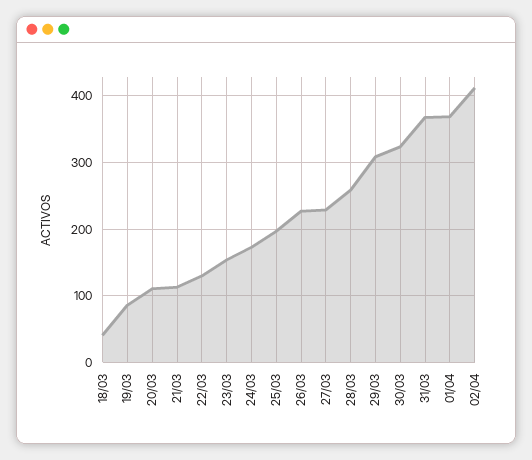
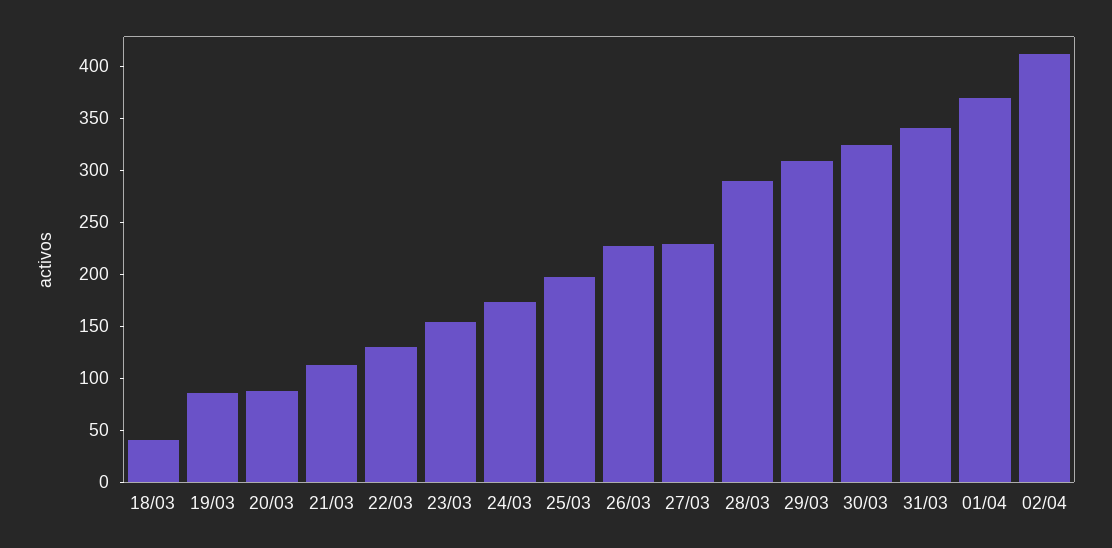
  {
    "18/03": 40,
    "19/03": 90,
-   "20/03": 110,
+   "20/03": 90,
    "21/03": 110,
    "22/03": 130,
    "23/03": 150,
    "24/03": 170,
    "25/03": 200,
    "26/03": 230,
    "27/03": 230,
-   "28/03": 260,
+   "28/03": 290,
    "29/03": 310,
    "30/03": 320,
-   "31/03": 370,
+   "31/03": 340,
    "01/04": 370,
    "02/04": 410
  }

